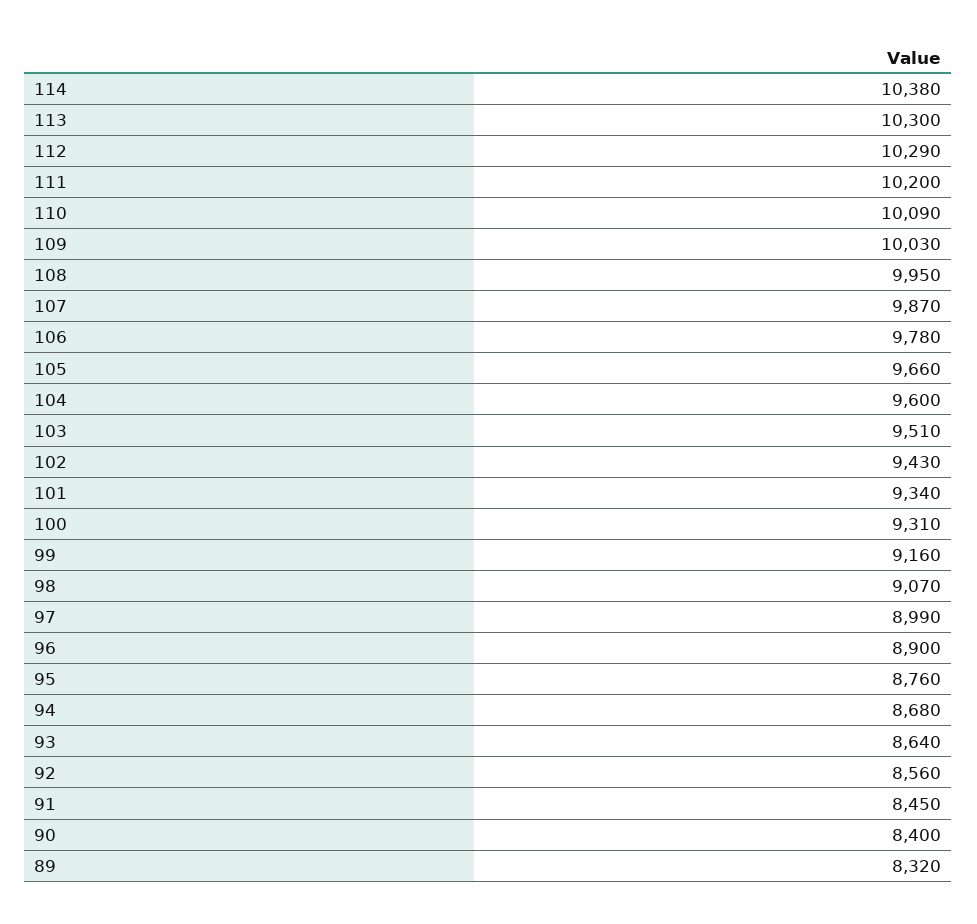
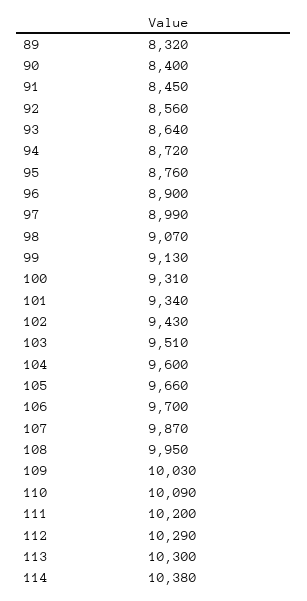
  {
    "114": 10380,
    "113": 10300,
    "112": 10290,
    "111": 10200,
    "110": 10090,
    "109": 10030,
    "108": 9950,
    "107": 9870,
-   "106": 9780,
+   "106": 9700,
    "105": 9660,
    "104": 9600,
    "103": 9510,
    "102": 9430,
    "101": 9340,
    "100": 9310,
-   "99": 9160,
+   "99": 9130,
    "98": 9070,
    "97": 8990,
    "96": 8900,
    "95": 8760,
-   "94": 8680,
+   "94": 8720,
    "93": 8640,
    "92": 8560,
    "91": 8450,
    "90": 8400,
    "89": 8320
  }

